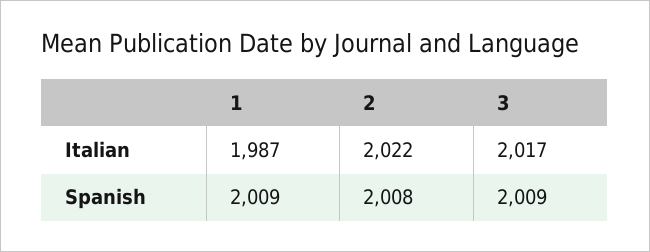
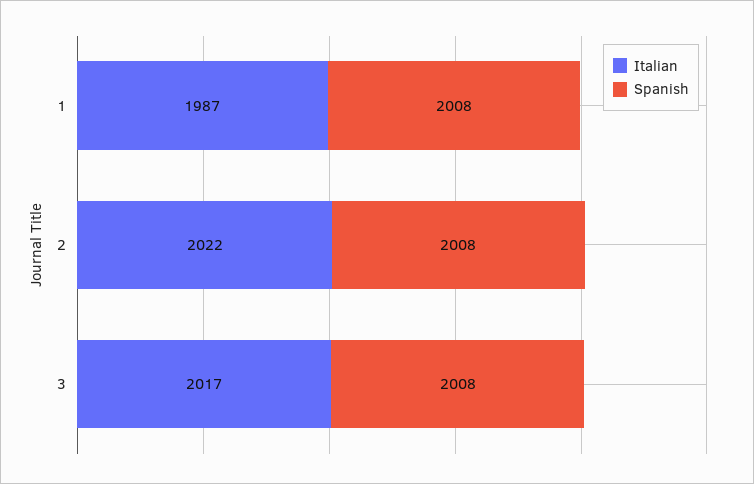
  {
    "Italian": {
      "1": 1987,
      "2": 2022,
      "3": 2017
    },
    "Spanish": {
-     "1": 2009,
+     "1": 2008,
      "2": 2008,
-     "3": 2009
+     "3": 2008
    }
  }

